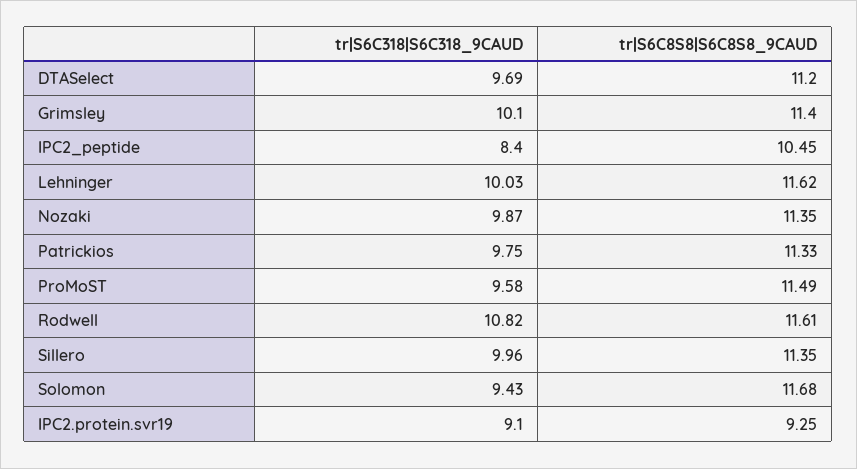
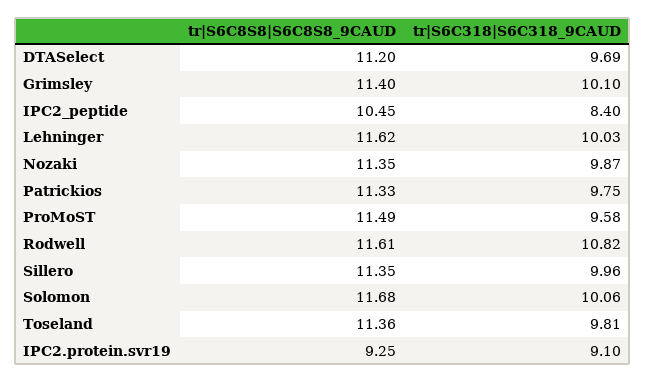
  {
    "tr|S6C318|S6C318_9CAUD": {
      "DTASelect": 9.69,
      "Grimsley": 10.1,
      "IPC2_peptide": 8.4,
      "Lehninger": 10.03,
      "Nozaki": 9.87,
      "Patrickios": 9.75,
      "ProMoST": 9.58,
      "Rodwell": 10.82,
      "Sillero": 9.96,
-     "Solomon": 9.43,
+     "Solomon": 10.06,
-     "IPC2.protein.svr19": 9.1
+     "IPC2.protein.svr19": 9.1,
+     "Toseland": 9.81
    },
    "tr|S6C8S8|S6C8S8_9CAUD": {
      "DTASelect": 11.2,
      "Grimsley": 11.4,
      "IPC2_peptide": 10.45,
      "Lehninger": 11.62,
      "Nozaki": 11.35,
      "Patrickios": 11.33,
      "ProMoST": 11.49,
      "Rodwell": 11.61,
      "Sillero": 11.35,
      "Solomon": 11.68,
-     "IPC2.protein.svr19": 9.25
+     "IPC2.protein.svr19": 9.25,
+     "Toseland": 11.36
    }
  }

